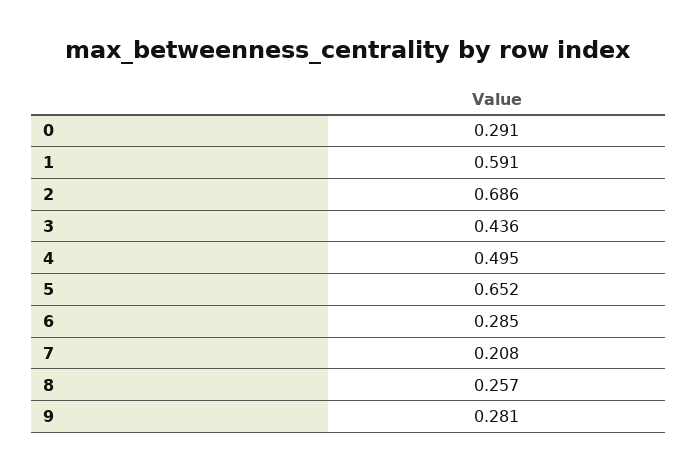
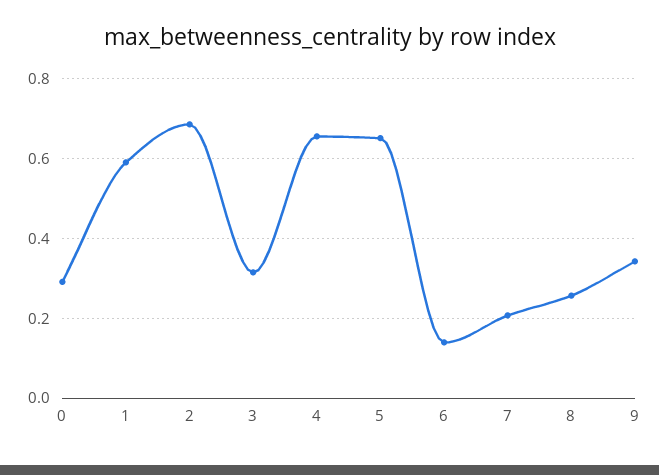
  {
    "0": 0.291,
    "1": 0.591,
    "2": 0.686,
-   "3": 0.436,
+   "3": 0.32,
-   "4": 0.495,
+   "4": 0.66,
    "5": 0.652,
-   "6": 0.285,
+   "6": 0.14,
    "7": 0.208,
    "8": 0.257,
-   "9": 0.281
+   "9": 0.34
  }

